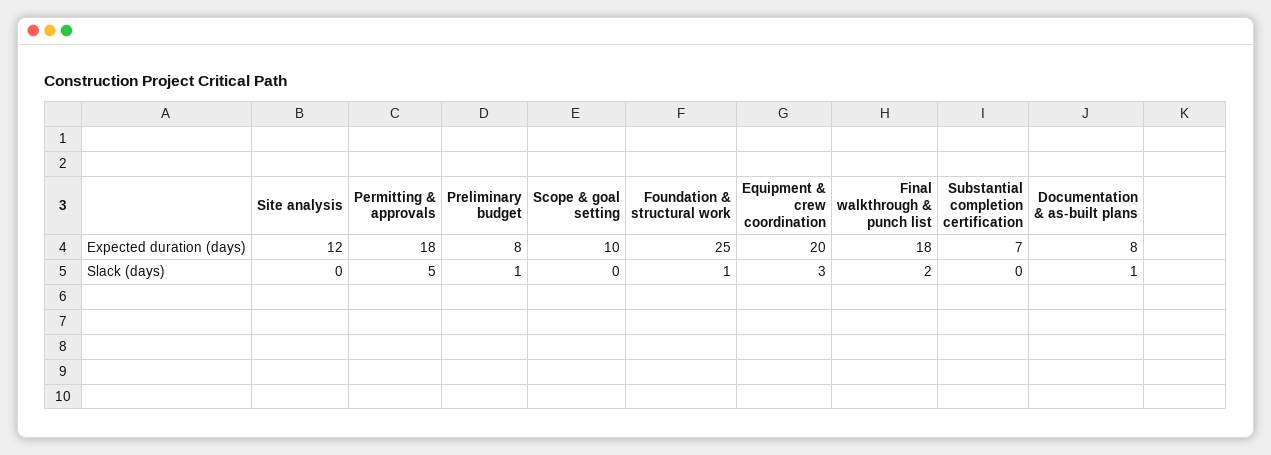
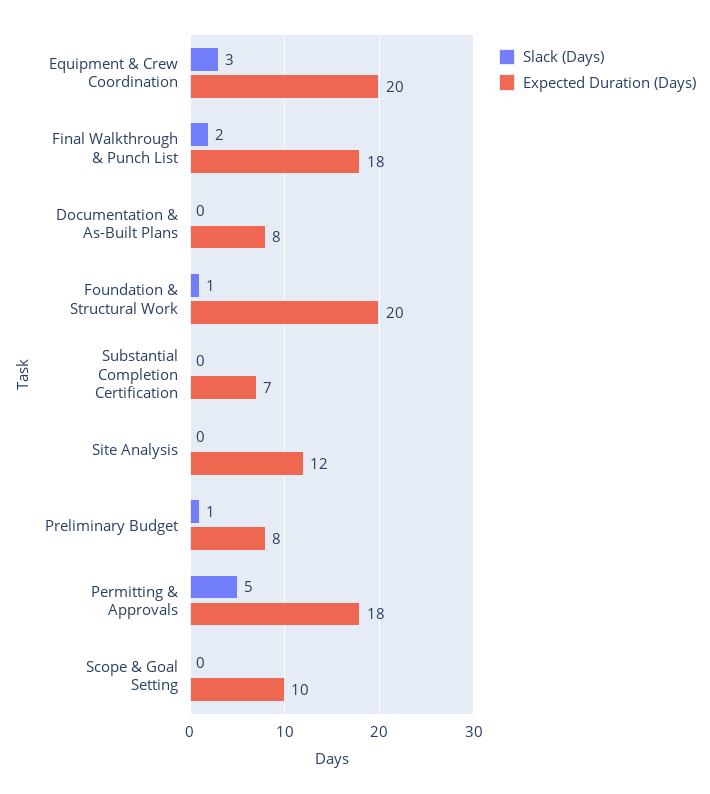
  {
    "Expected duration (days)": {
      "Site analysis": 12,
      "Permitting & approvals": 18,
      "Preliminary budget": 8,
      "Scope & goal setting": 10,
-     "Foundation & structural work": 25,
+     "Foundation & structural work": 20,
      "Equipment & crew coordination": 20,
      "Final walkthrough & punch list": 18,
      "Substantial completion certification": 7,
      "Documentation & as-built plans": 8
    },
    "Slack (days)": {
      "Site analysis": 0,
      "Permitting & approvals": 5,
      "Preliminary budget": 1,
      "Scope & goal setting": 0,
      "Foundation & structural work": 1,
      "Equipment & crew coordination": 3,
      "Final walkthrough & punch list": 2,
      "Substantial completion certification": 0,
-     "Documentation & as-built plans": 1
+     "Documentation & as-built plans": 0
    }
  }

